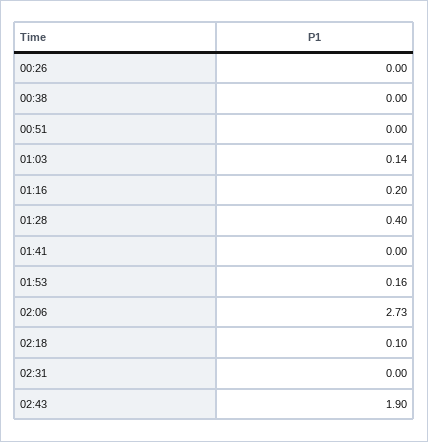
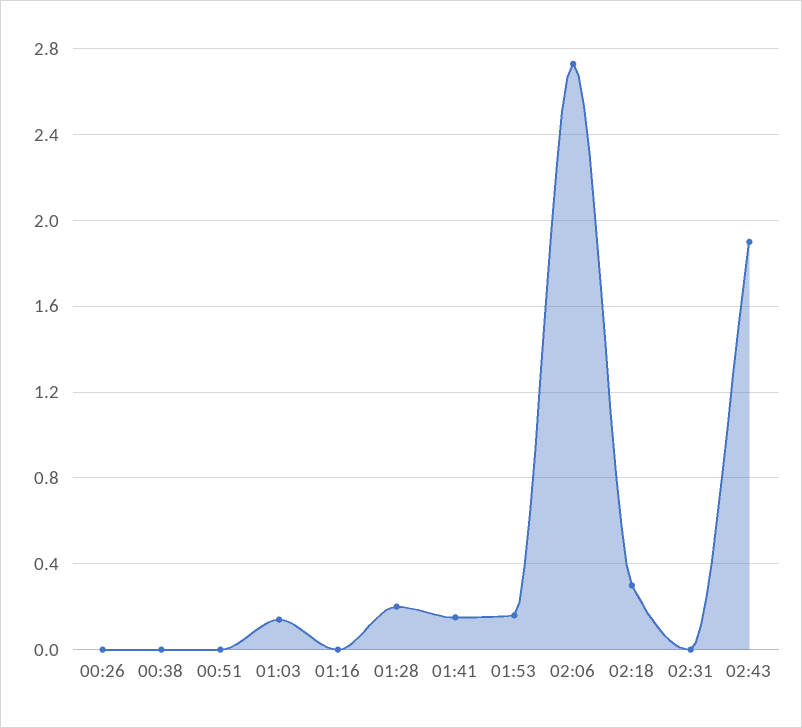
  {
    "00:26": 0,
    "00:38": 0,
    "00:51": 0,
    "01:03": 0.14,
-   "01:16": 0.2,
+   "01:16": 0,
-   "01:28": 0.4,
+   "01:28": 0.2,
-   "01:41": 0,
+   "01:41": 0.15,
    "01:53": 0.16,
    "02:06": 2.73,
-   "02:18": 0.1,
+   "02:18": 0.3,
    "02:31": 0,
    "02:43": 1.9
  }

